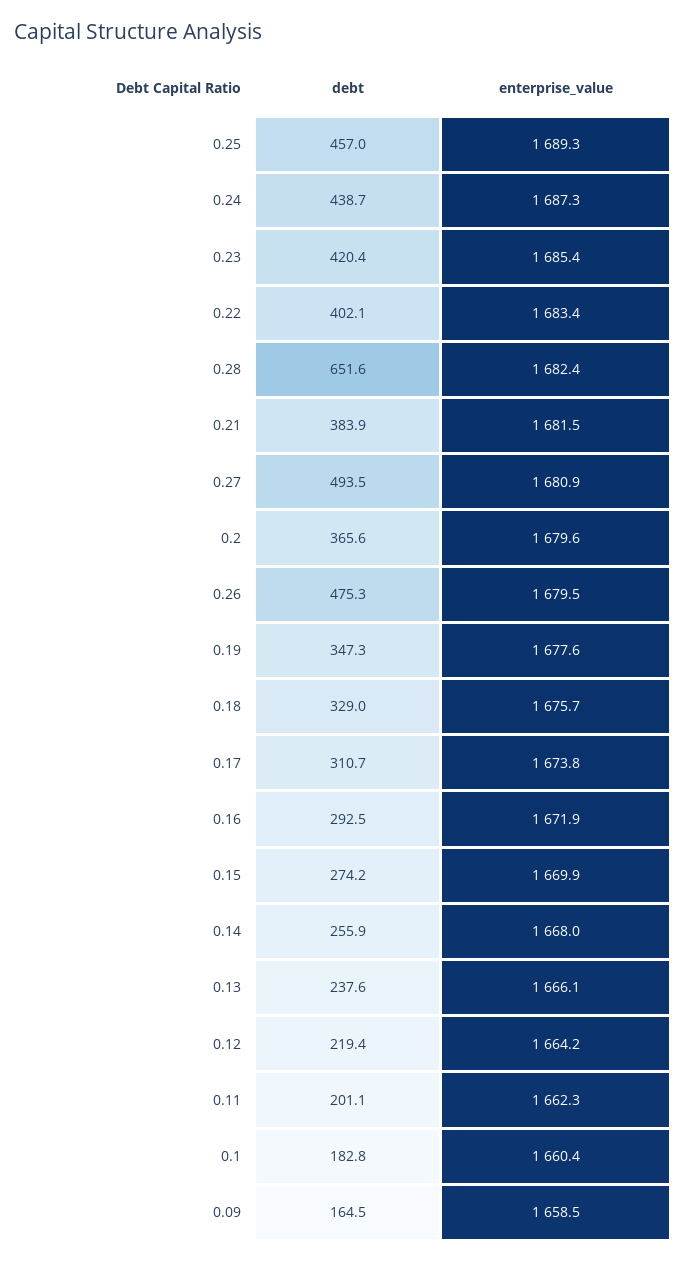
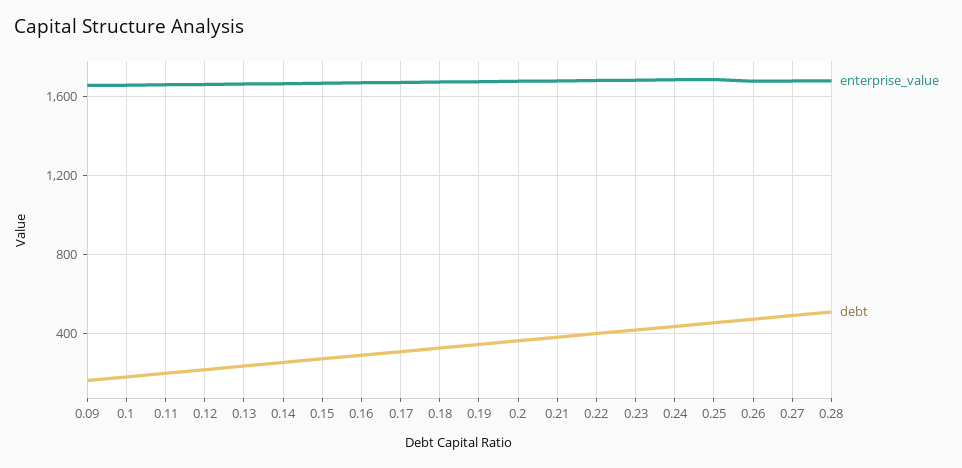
  {
    "debt": {
      "0.25": 457,
      "0.24": 438.7,
      "0.23": 420.4,
      "0.22": 402.1,
-     "0.28": 651.6,
+     "0.28": 500,
      "0.21": 383.9,
      "0.27": 493.5,
      "0.2": 365.6,
      "0.26": 475.3,
      "0.19": 347.3,
      "0.18": 329,
      "0.17": 310.7,
      "0.16": 292.5,
      "0.15": 274.2,
      "0.14": 255.9,
      "0.13": 237.6,
      "0.12": 219.4,
      "0.11": 201.1,
      "0.1": 182.8,
      "0.09": 164.5
    },
    "enterprise_value": {
      "0.25": 1689.3,
      "0.24": 1687.3,
      "0.23": 1685.4,
      "0.22": 1683.4,
      "0.28": 1682.4,
      "0.21": 1681.5,
      "0.27": 1680.9,
      "0.2": 1679.6,
      "0.26": 1679.5,
      "0.19": 1677.6,
      "0.18": 1675.7,
      "0.17": 1673.8,
      "0.16": 1671.9,
      "0.15": 1669.9,
      "0.14": 1668,
      "0.13": 1666.1,
      "0.12": 1664.2,
      "0.11": 1662.3,
      "0.1": 1660.4,
      "0.09": 1658.5
    }
  }

